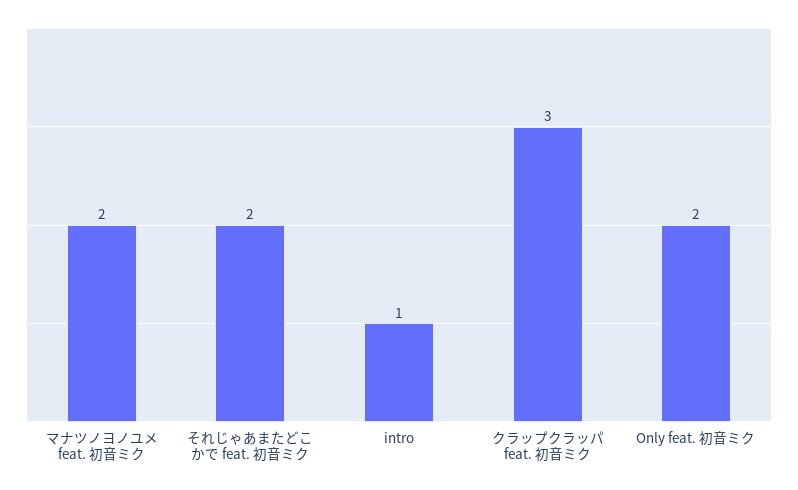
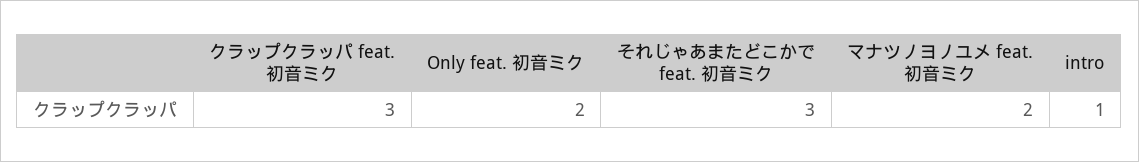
  {
    "マナツノヨノユメ feat. 初音ミク": 2,
-   "それじゃあまたどこかで feat. 初音ミク": 2,
+   "それじゃあまたどこかで feat. 初音ミク": 3,
    "intro": 1,
    "クラップクラッパ feat. 初音ミク": 3,
    "Only feat. 初音ミク": 2
  }

